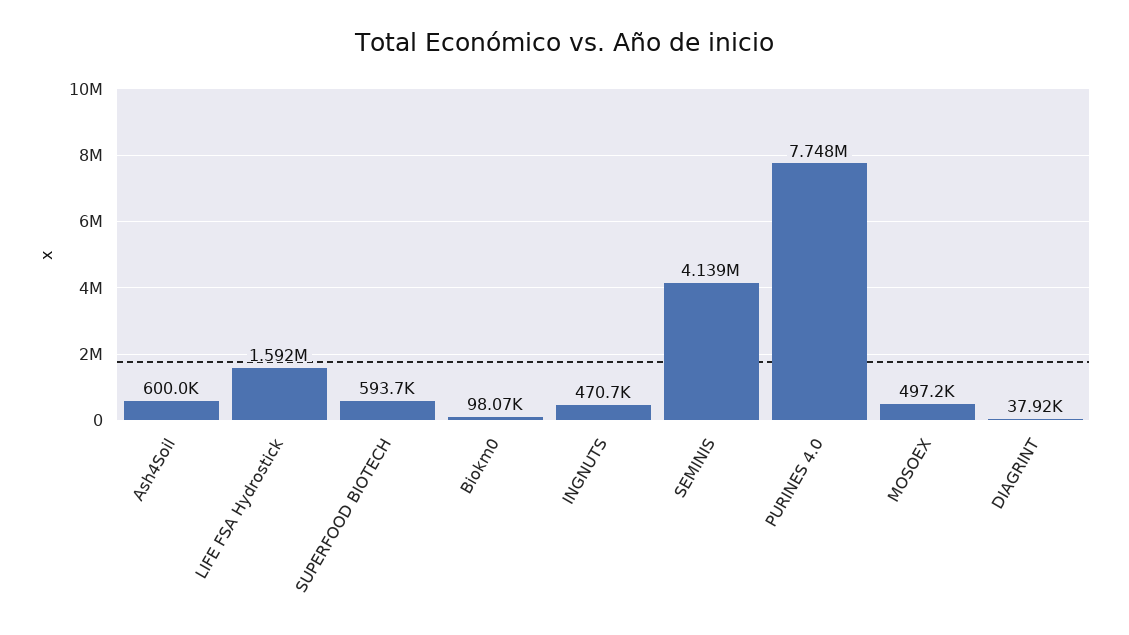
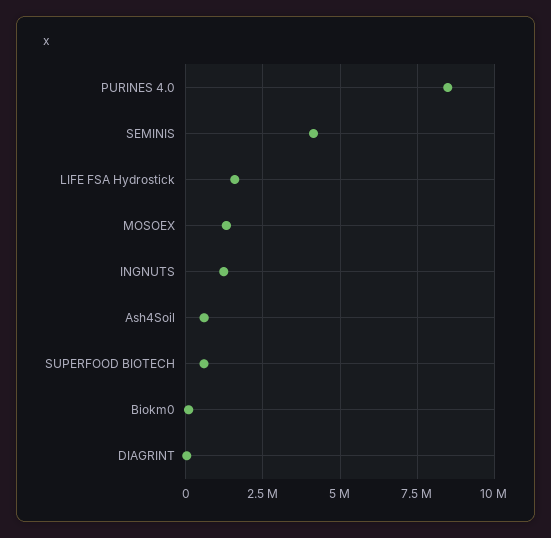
  {
    "Ash4Soil": 600000,
    "LIFE FSA Hydrostick": 1592000,
    "SUPERFOOD BIOTECH": 593700,
    "Biokm0": 98070,
-   "INGNUTS": 470700,
+   "INGNUTS": 1250000,
    "SEMINIS": 4139000,
-   "PURINES 4.0": 7748000,
+   "PURINES 4.0": 8500000,
-   "MOSOEX": 497200,
+   "MOSOEX": 1250000,
    "DIAGRINT": 37920
  }

